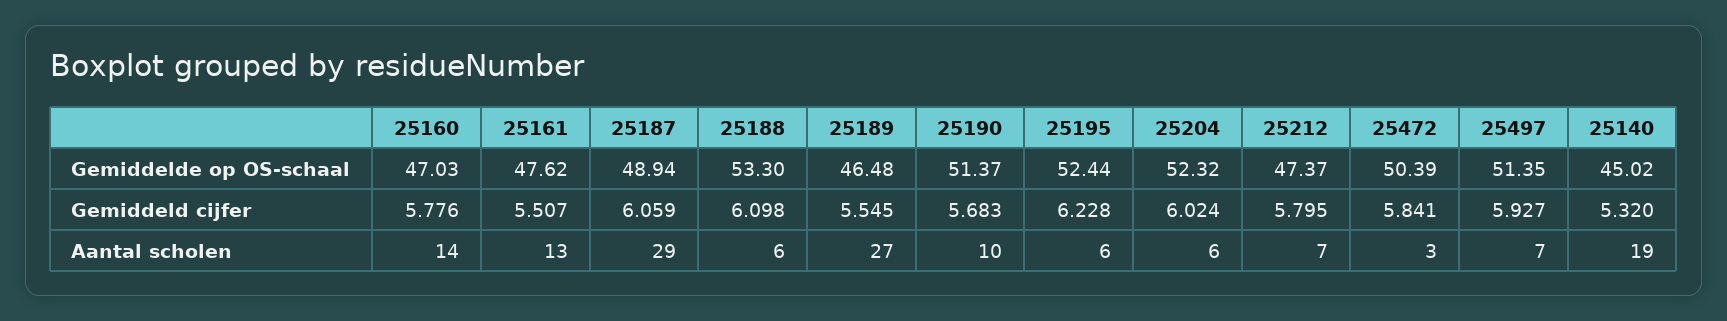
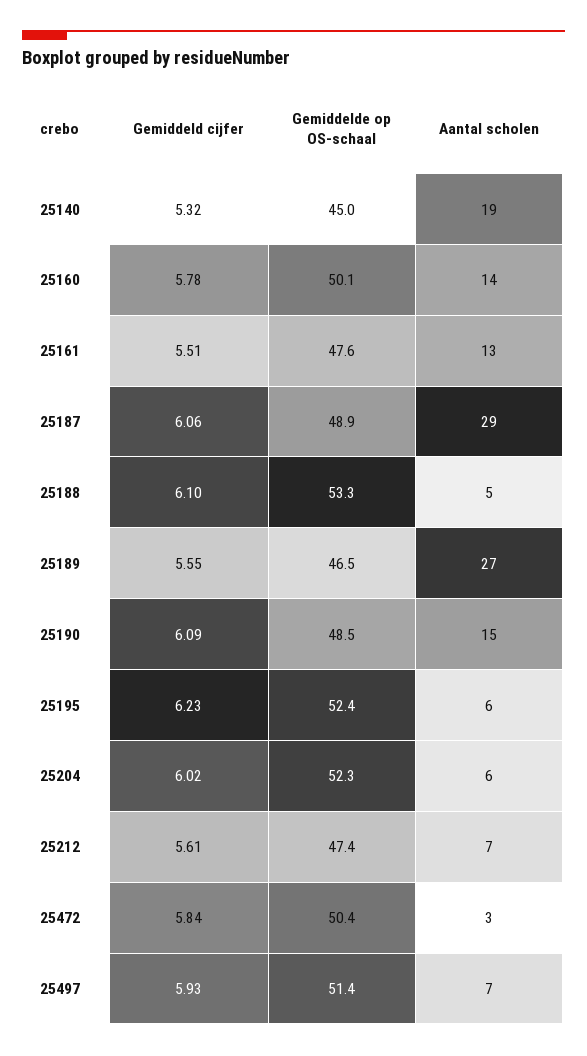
  {
    "25160": {
-     "Gemiddelde op OS-schaal": 47.03,
+     "Gemiddelde op OS-schaal": 50.1,
      "Gemiddeld cijfer": 5.776,
      "Aantal scholen": 14
    },
    "25161": {
      "Gemiddelde op OS-schaal": 47.62,
      "Gemiddeld cijfer": 5.507,
      "Aantal scholen": 13
    },
    "25187": {
      "Gemiddelde op OS-schaal": 48.94,
      "Gemiddeld cijfer": 6.059,
      "Aantal scholen": 29
    },
    "25188": {
      "Gemiddelde op OS-schaal": 53.3,
      "Gemiddeld cijfer": 6.098,
-     "Aantal scholen": 6
+     "Aantal scholen": 5
    },
    "25189": {
      "Gemiddelde op OS-schaal": 46.48,
      "Gemiddeld cijfer": 5.545,
      "Aantal scholen": 27
    },
    "25190": {
-     "Gemiddelde op OS-schaal": 51.37,
+     "Gemiddelde op OS-schaal": 48.5,
-     "Gemiddeld cijfer": 5.683,
+     "Gemiddeld cijfer": 6.09,
-     "Aantal scholen": 10
+     "Aantal scholen": 15
    },
    "25195": {
      "Gemiddelde op OS-schaal": 52.44,
      "Gemiddeld cijfer": 6.228,
      "Aantal scholen": 6
    },
    "25204": {
      "Gemiddelde op OS-schaal": 52.32,
      "Gemiddeld cijfer": 6.024,
      "Aantal scholen": 6
    },
    "25212": {
      "Gemiddelde op OS-schaal": 47.37,
-     "Gemiddeld cijfer": 5.795,
+     "Gemiddeld cijfer": 5.61,
      "Aantal scholen": 7
    },
    "25472": {
      "Gemiddelde op OS-schaal": 50.39,
      "Gemiddeld cijfer": 5.841,
      "Aantal scholen": 3
    },
    "25497": {
      "Gemiddelde op OS-schaal": 51.35,
      "Gemiddeld cijfer": 5.927,
      "Aantal scholen": 7
    },
    "25140": {
      "Gemiddelde op OS-schaal": 45.02,
      "Gemiddeld cijfer": 5.32,
      "Aantal scholen": 19
    }
  }

